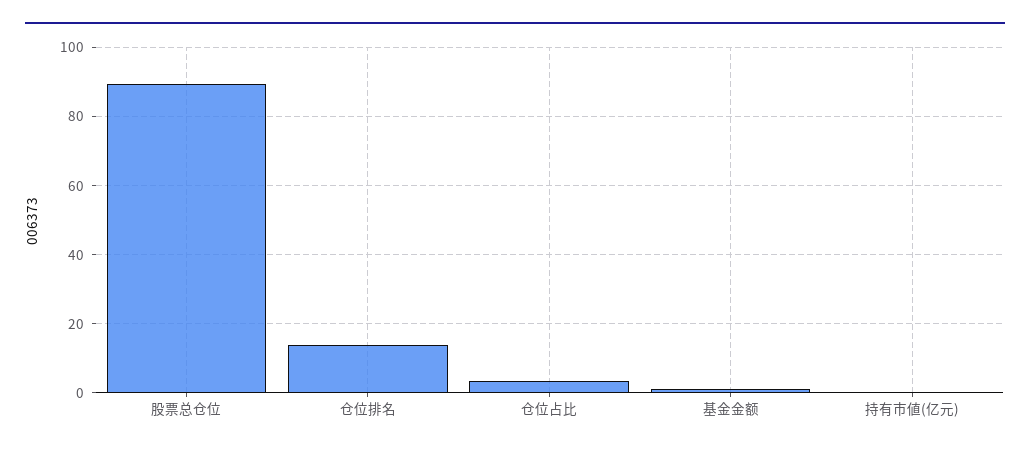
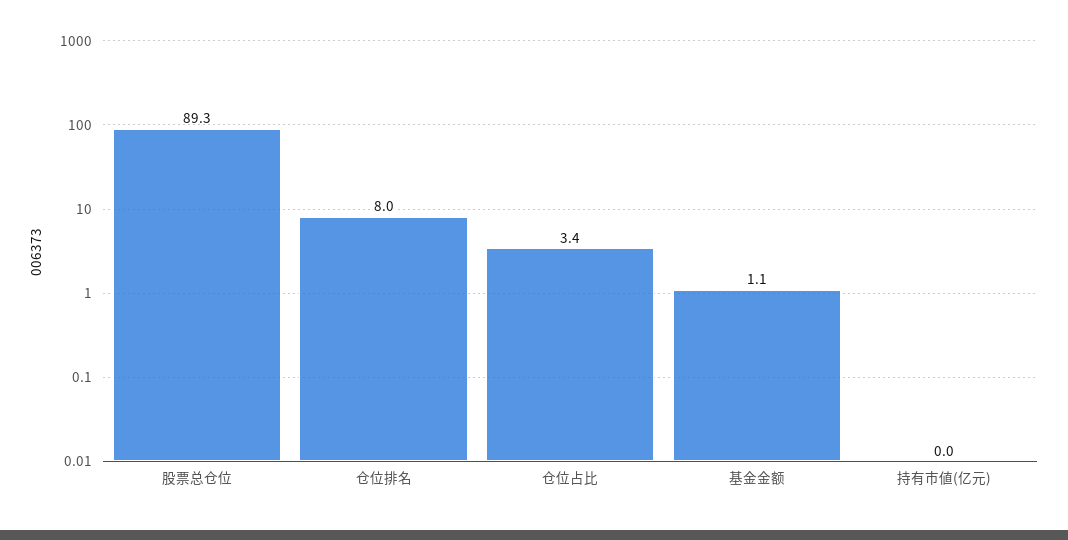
  {
    "股票总仓位": 89.3,
-   "仓位排名": 14,
+   "仓位排名": 8,
    "仓位占比": 3.4,
    "基金金额": 1.1,
    "持有市値(亿元)": 0
  }

